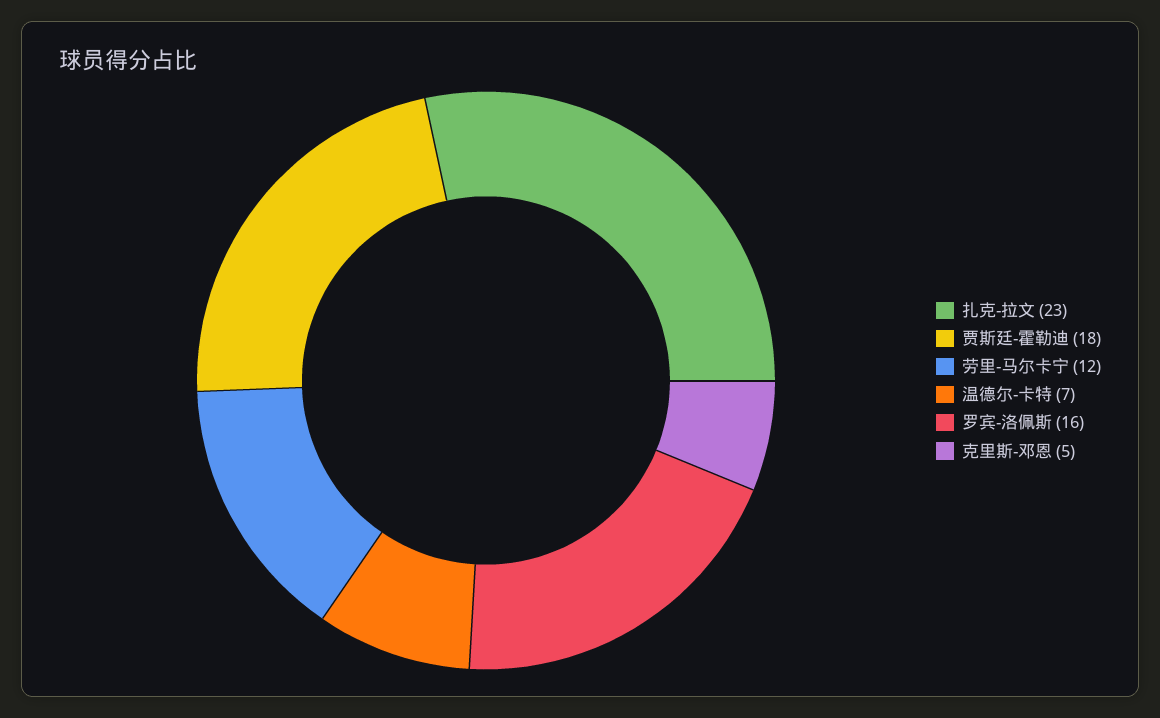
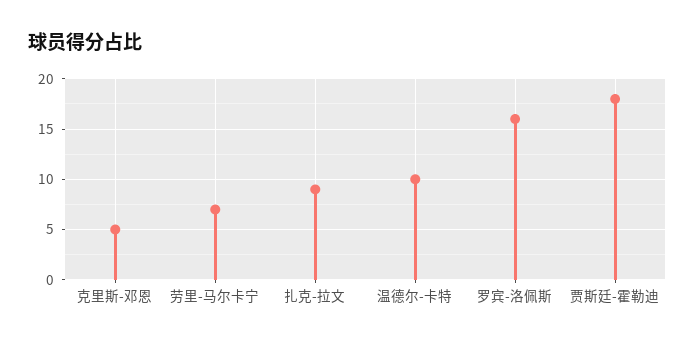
  {
-   "扎克-拉文": 23,
+   "扎克-拉文": 9,
    "贾斯廷-霍勒迪": 18,
-   "劳里-马尔卡宁": 12,
+   "劳里-马尔卡宁": 7,
-   "温德尔-卡特": 7,
+   "温德尔-卡特": 10,
    "罗宾-洛佩斯": 16,
    "克里斯-邓恩": 5
  }

